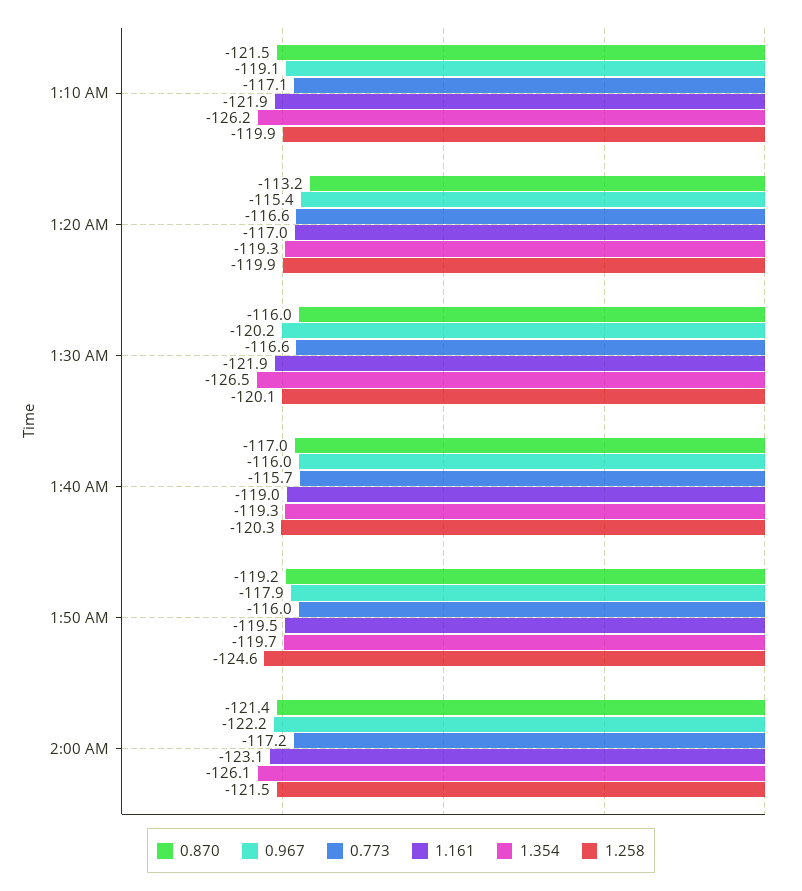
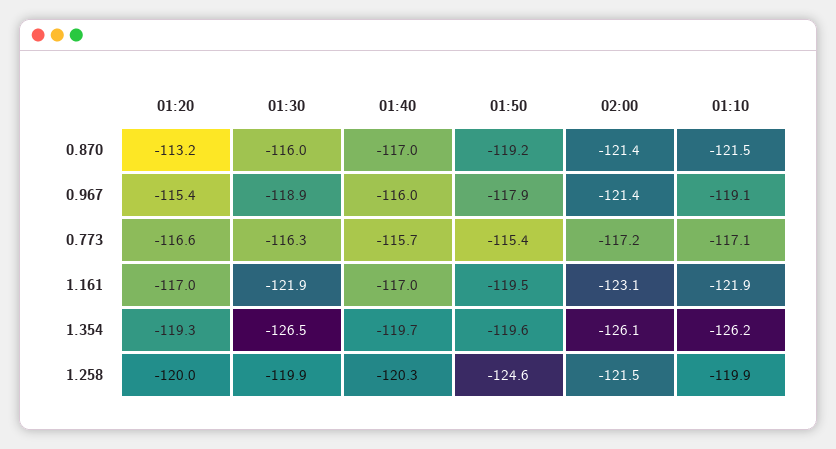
  {
    "0.870": {
      "1:10 AM": -121.5,
      "1:20 AM": -113.2,
      "1:30 AM": -116,
      "1:40 AM": -117,
      "1:50 AM": -119.2,
      "2:00 AM": -121.4
    },
    "0.967": {
      "1:10 AM": -119.1,
      "1:20 AM": -115.4,
-     "1:30 AM": -120.2,
+     "1:30 AM": -118.9,
      "1:40 AM": -116,
      "1:50 AM": -117.9,
-     "2:00 AM": -122.2
+     "2:00 AM": -121.4
    },
    "0.773": {
      "1:10 AM": -117.1,
      "1:20 AM": -116.6,
-     "1:30 AM": -116.6,
+     "1:30 AM": -116.3,
      "1:40 AM": -115.7,
-     "1:50 AM": -116,
+     "1:50 AM": -115.4,
      "2:00 AM": -117.2
    },
    "1.161": {
      "1:10 AM": -121.9,
      "1:20 AM": -117,
      "1:30 AM": -121.9,
-     "1:40 AM": -119,
+     "1:40 AM": -117,
      "1:50 AM": -119.5,
      "2:00 AM": -123.1
    },
    "1.354": {
      "1:10 AM": -126.2,
      "1:20 AM": -119.3,
      "1:30 AM": -126.5,
-     "1:40 AM": -119.3,
+     "1:40 AM": -119.7,
-     "1:50 AM": -119.7,
+     "1:50 AM": -119.6,
      "2:00 AM": -126.1
    },
    "1.258": {
      "1:10 AM": -119.9,
-     "1:20 AM": -119.9,
+     "1:20 AM": -120,
-     "1:30 AM": -120.1,
+     "1:30 AM": -119.9,
      "1:40 AM": -120.3,
      "1:50 AM": -124.6,
      "2:00 AM": -121.5
    }
  }

